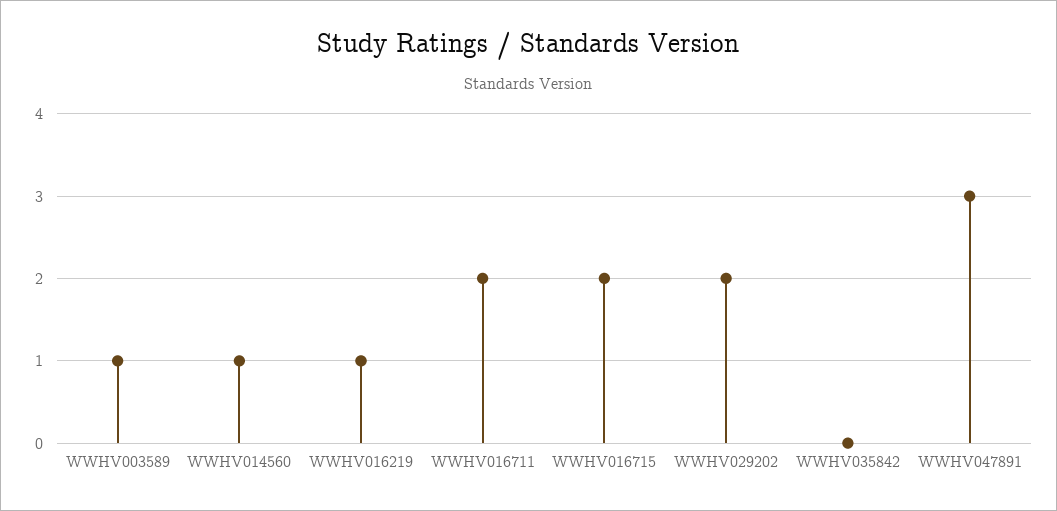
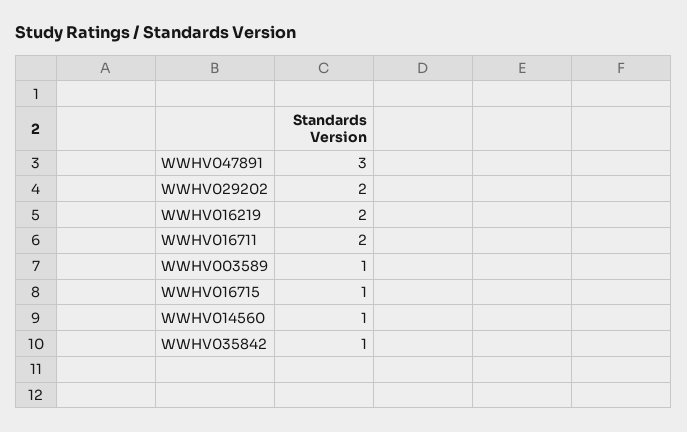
  {
    "WWHV003589": 1,
    "WWHV014560": 1,
-   "WWHV016219": 1,
+   "WWHV016219": 2,
    "WWHV016711": 2,
-   "WWHV016715": 2,
+   "WWHV016715": 1,
    "WWHV029202": 2,
-   "WWHV035842": 0,
+   "WWHV035842": 1,
    "WWHV047891": 3
  }

